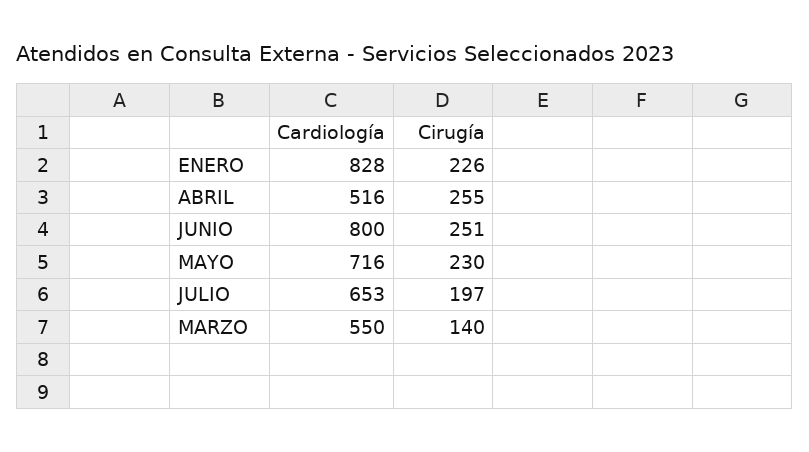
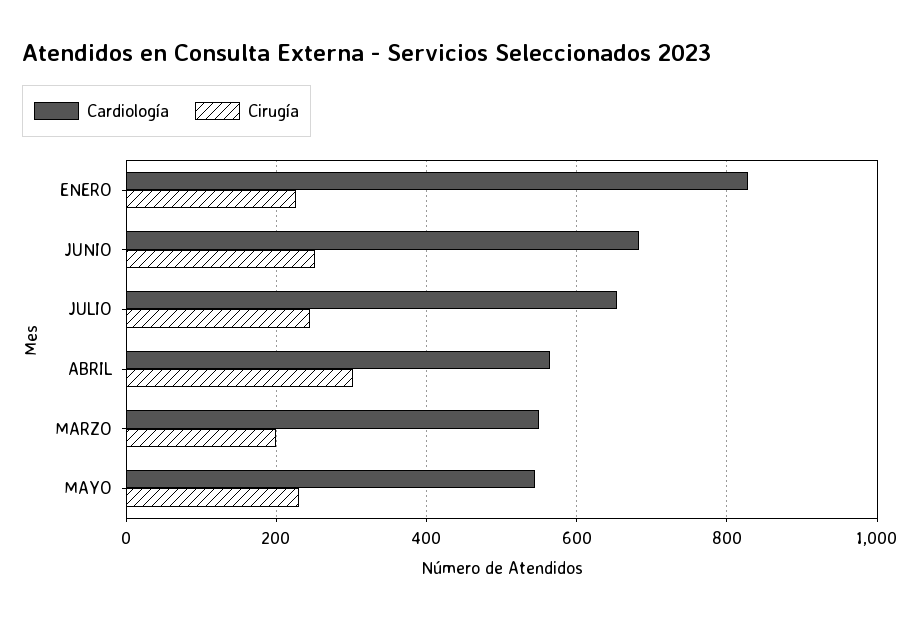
  {
    "Cardiología": {
      "ENERO": 828,
-     "ABRIL": 516,
+     "ABRIL": 560,
-     "JUNIO": 800,
+     "JUNIO": 680,
-     "MAYO": 716,
+     "MAYO": 540,
      "JULIO": 653,
      "MARZO": 550
    },
    "Cirugía": {
      "ENERO": 226,
-     "ABRIL": 255,
+     "ABRIL": 300,
      "JUNIO": 251,
      "MAYO": 230,
-     "JULIO": 197,
+     "JULIO": 240,
-     "MARZO": 140
+     "MARZO": 200
    }
  }

